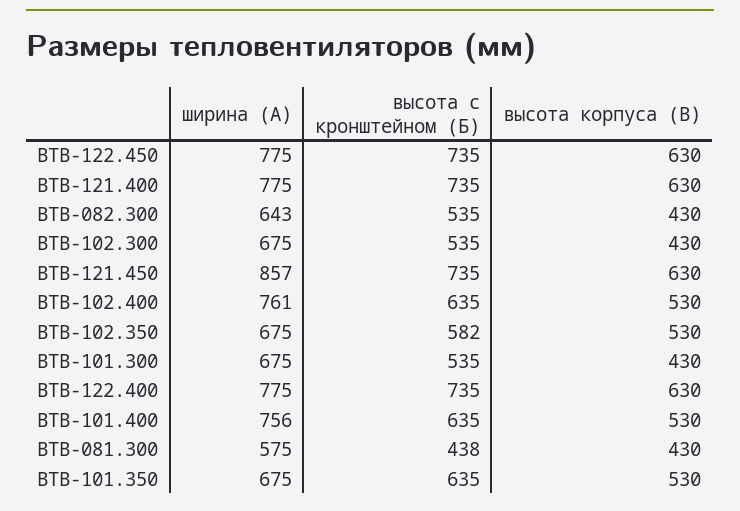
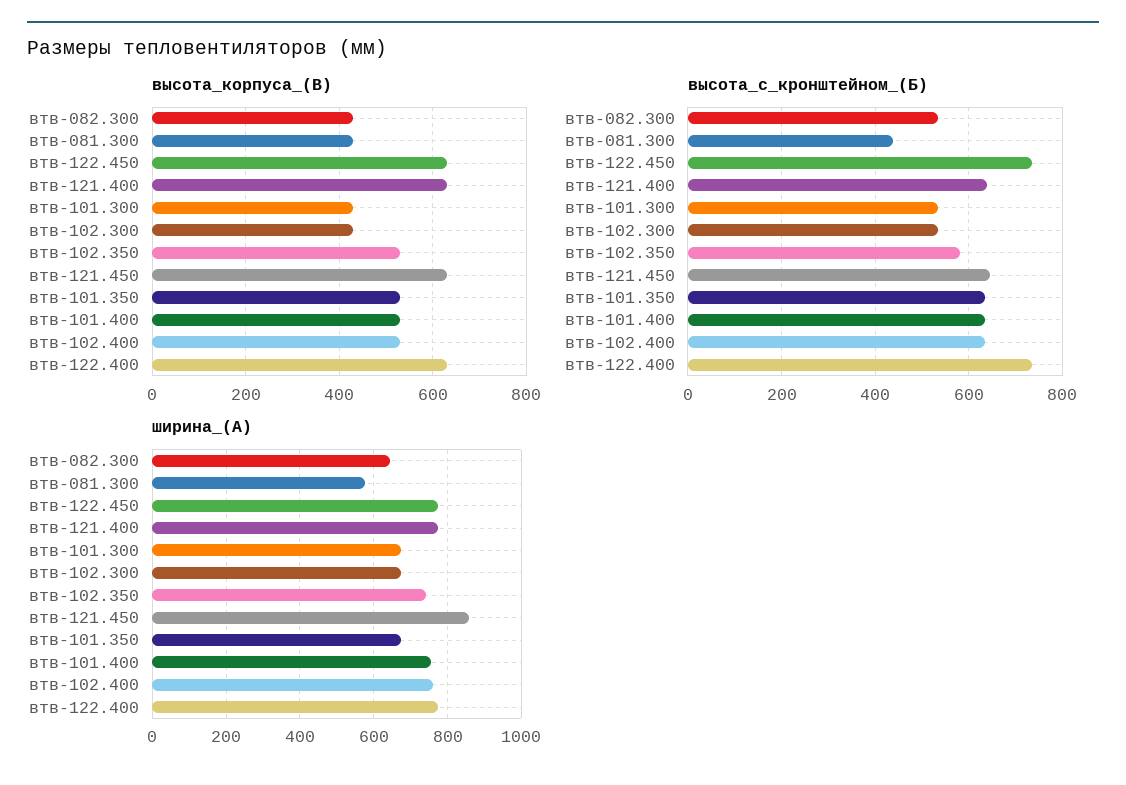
  {
    "ширина (А)": {
      "ВТВ-122.450": 775,
      "ВТВ-121.400": 775,
      "ВТВ-082.300": 643,
      "ВТВ-102.300": 675,
      "ВТВ-121.450": 857,
      "ВТВ-102.400": 761,
-     "ВТВ-102.350": 675,
+     "ВТВ-102.350": 740,
      "ВТВ-101.300": 675,
      "ВТВ-122.400": 775,
      "ВТВ-101.400": 756,
      "ВТВ-081.300": 575,
      "ВТВ-101.350": 675
    },
    "высота с кронштейном (Б)": {
      "ВТВ-122.450": 735,
-     "ВТВ-121.400": 735,
+     "ВТВ-121.400": 640,
      "ВТВ-082.300": 535,
      "ВТВ-102.300": 535,
-     "ВТВ-121.450": 735,
+     "ВТВ-121.450": 640,
      "ВТВ-102.400": 635,
      "ВТВ-102.350": 582,
      "ВТВ-101.300": 535,
      "ВТВ-122.400": 735,
      "ВТВ-101.400": 635,
      "ВТВ-081.300": 438,
      "ВТВ-101.350": 635
    },
    "высота корпуса (В)": {
      "ВТВ-122.450": 630,
      "ВТВ-121.400": 630,
      "ВТВ-082.300": 430,
      "ВТВ-102.300": 430,
      "ВТВ-121.450": 630,
      "ВТВ-102.400": 530,
      "ВТВ-102.350": 530,
      "ВТВ-101.300": 430,
      "ВТВ-122.400": 630,
      "ВТВ-101.400": 530,
      "ВТВ-081.300": 430,
      "ВТВ-101.350": 530
    }
  }

